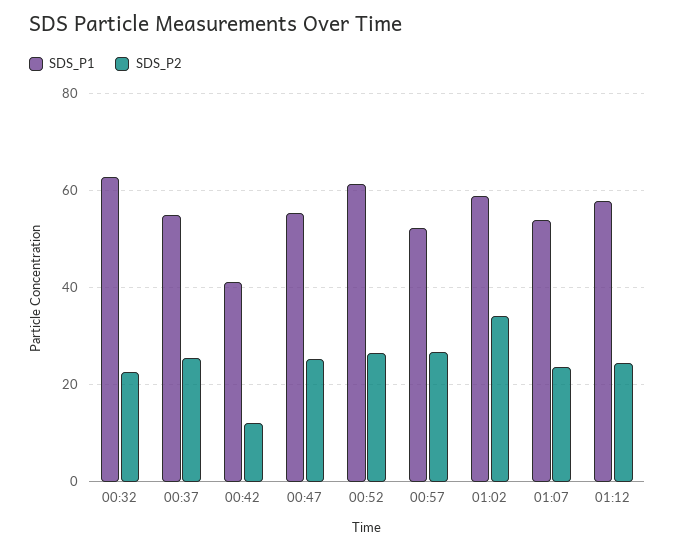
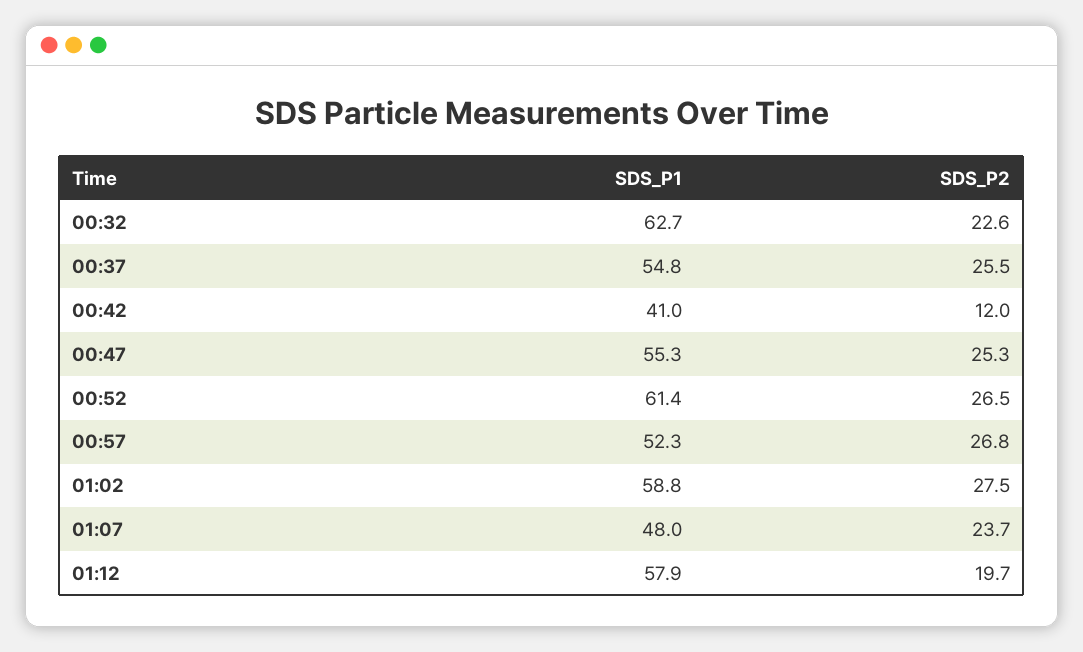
  {
    "SDS_P1": {
      "00:32": 62.7,
      "00:37": 54.8,
      "00:42": 41,
      "00:47": 55.3,
      "00:52": 61.4,
      "00:57": 52.3,
      "01:02": 58.8,
-     "01:07": 54,
+     "01:07": 48,
      "01:12": 57.9
    },
    "SDS_P2": {
      "00:32": 22.6,
      "00:37": 25.5,
      "00:42": 12,
      "00:47": 25.3,
      "00:52": 26.5,
      "00:57": 26.8,
-     "01:02": 34,
+     "01:02": 27.5,
      "01:07": 23.7,
-     "01:12": 24
+     "01:12": 19.7
    }
  }

